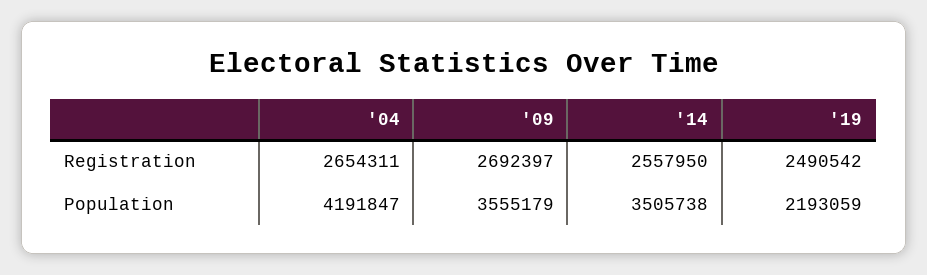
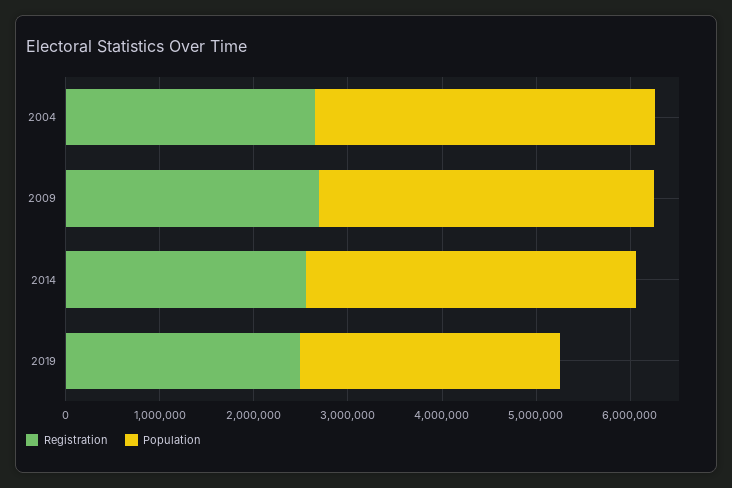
  {
    "Registration": {
      "'04": 2654311,
      "'09": 2692397,
      "'14": 2557950,
      "'19": 2490542
    },
    "Population": {
-     "'04": 4191847,
+     "'04": 3600000,
      "'09": 3555179,
      "'14": 3505738,
-     "'19": 2193059
+     "'19": 2800000
    }
  }

